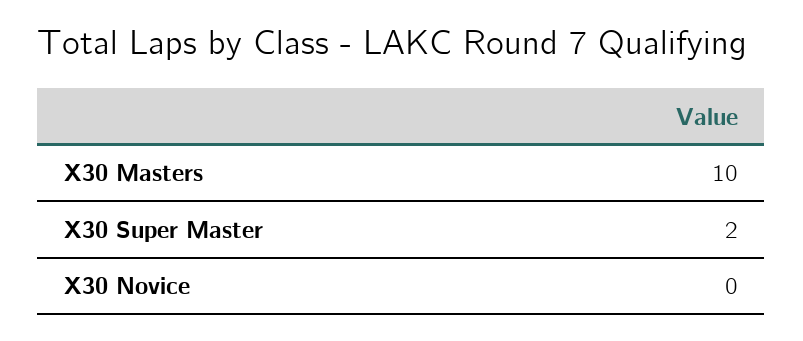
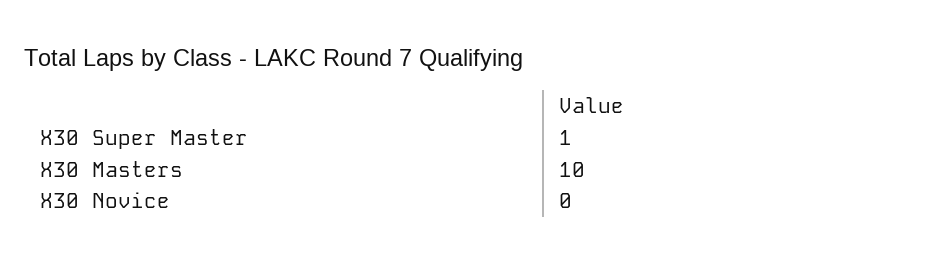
  {
    "X30 Masters": 10,
-   "X30 Super Master": 2,
+   "X30 Super Master": 1,
    "X30 Novice": 0
  }

